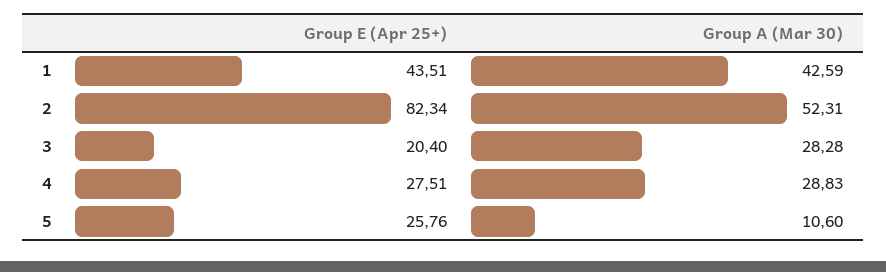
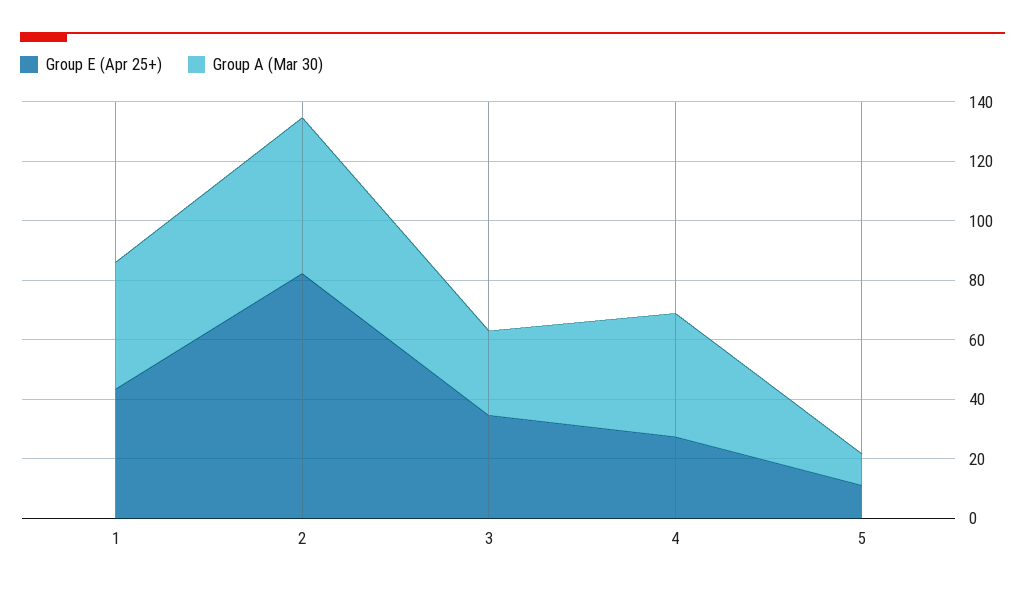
  {
    "Group E (Apr 25+)": {
      "1": 43.51,
      "2": 82.34,
-     "3": 20.4,
+     "3": 35,
      "4": 27.51,
-     "5": 25.76
+     "5": 10
    },
    "Group A (Mar 30)": {
      "1": 42.59,
      "2": 52.31,
      "3": 28.28,
-     "4": 28.83,
+     "4": 40,
      "5": 10.6
    }
  }

